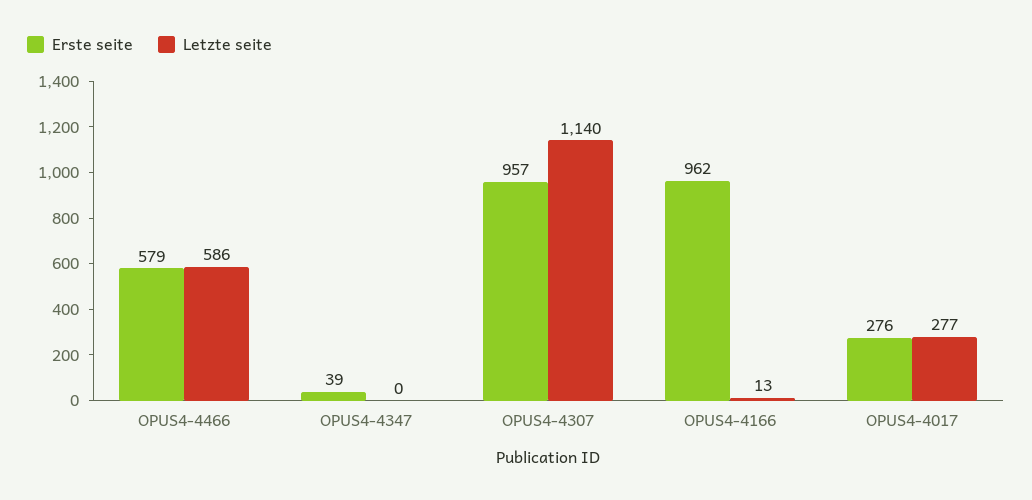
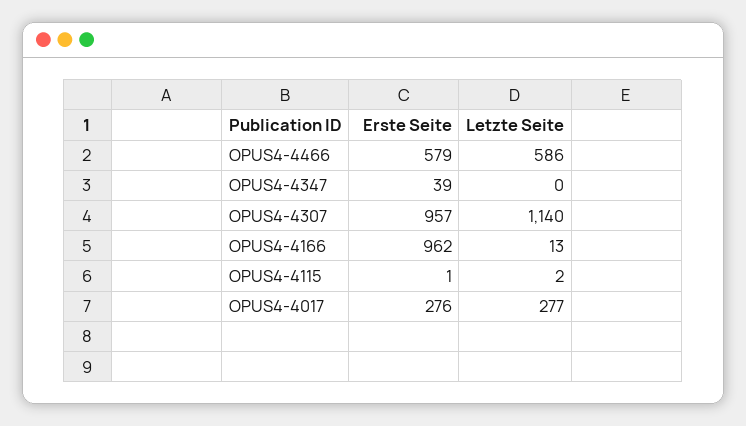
  {
    "Erste seite": {
      "OPUS4-4466": 579,
      "OPUS4-4347": 39,
      "OPUS4-4307": 957,
      "OPUS4-4166": 962,
-     "OPUS4-4017": 276
+     "OPUS4-4017": 276,
+     "OPUS4-4115": 1
    },
    "Letzte seite": {
      "OPUS4-4466": 586,
      "OPUS4-4347": 0,
      "OPUS4-4307": 1140,
      "OPUS4-4166": 13,
-     "OPUS4-4017": 277
+     "OPUS4-4017": 277,
+     "OPUS4-4115": 2
    }
  }

